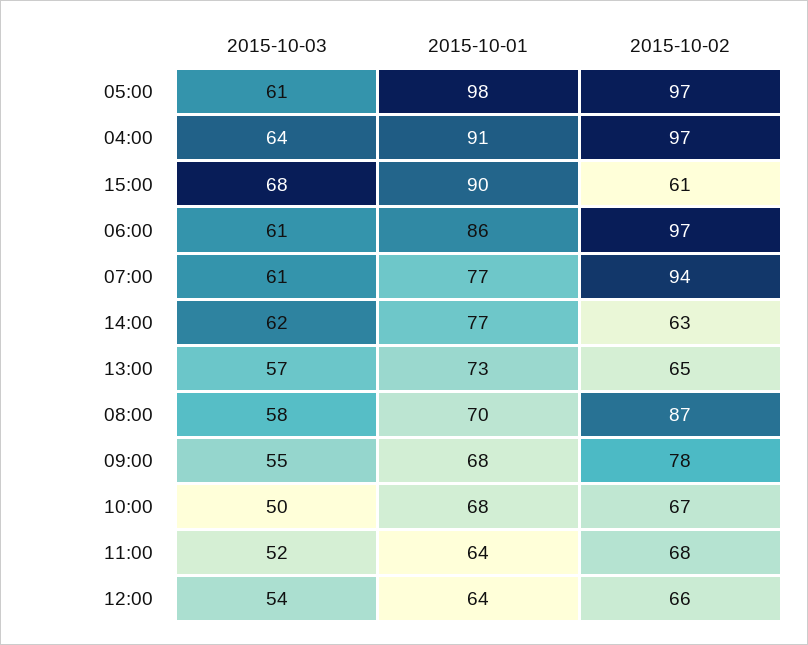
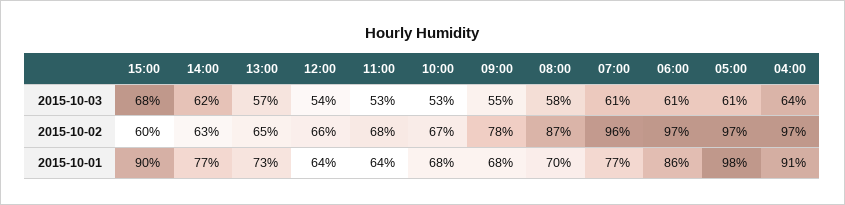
  {
    "2015-10-03": {
      "05:00": 61,
      "04:00": 64,
      "15:00": 68,
      "06:00": 61,
      "07:00": 61,
      "14:00": 62,
      "13:00": 57,
      "08:00": 58,
      "09:00": 55,
-     "10:00": 50,
+     "10:00": 53,
-     "11:00": 52,
+     "11:00": 53,
      "12:00": 54
    },
    "2015-10-01": {
      "05:00": 98,
      "04:00": 91,
      "15:00": 90,
      "06:00": 86,
      "07:00": 77,
      "14:00": 77,
      "13:00": 73,
      "08:00": 70,
      "09:00": 68,
      "10:00": 68,
      "11:00": 64,
      "12:00": 64
    },
    "2015-10-02": {
      "05:00": 97,
      "04:00": 97,
-     "15:00": 61,
+     "15:00": 60,
      "06:00": 97,
-     "07:00": 94,
+     "07:00": 96,
      "14:00": 63,
      "13:00": 65,
      "08:00": 87,
      "09:00": 78,
      "10:00": 67,
      "11:00": 68,
      "12:00": 66
    }
  }

